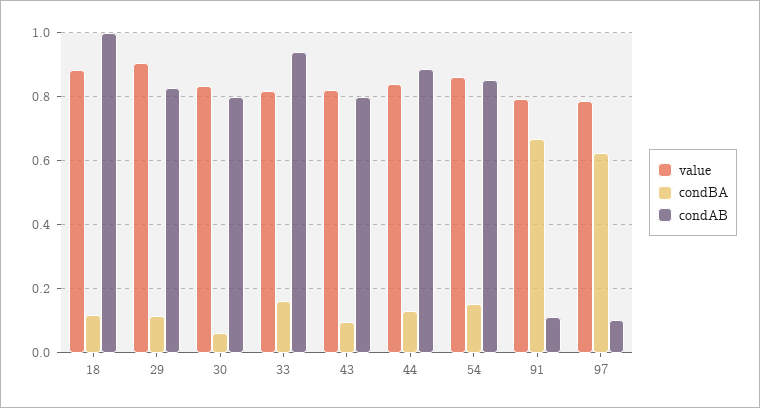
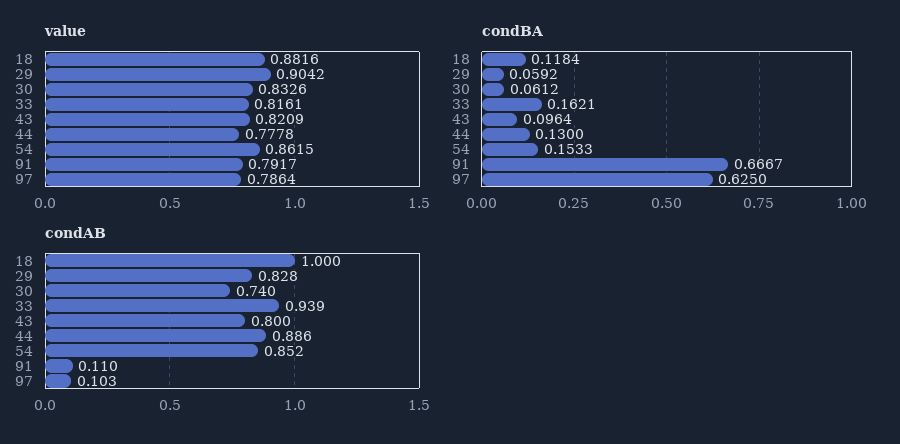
  {
    "value": {
      "18": 0.8816,
      "29": 0.9042,
      "30": 0.8326,
      "33": 0.8161,
      "43": 0.8209,
-     "44": 0.84,
+     "44": 0.7778,
      "54": 0.8615,
      "91": 0.7917,
      "97": 0.7864
    },
    "condBA": {
      "18": 0.1184,
-     "29": 0.12,
+     "29": 0.0592,
      "30": 0.0612,
      "33": 0.1621,
      "43": 0.0964,
      "44": 0.13,
      "54": 0.1533,
      "91": 0.6667,
      "97": 0.625
    },
    "condAB": {
      "18": 1,
      "29": 0.828,
-     "30": 0.8,
+     "30": 0.74,
      "33": 0.939,
      "43": 0.8,
      "44": 0.886,
      "54": 0.852,
      "91": 0.11,
      "97": 0.103
    }
  }

